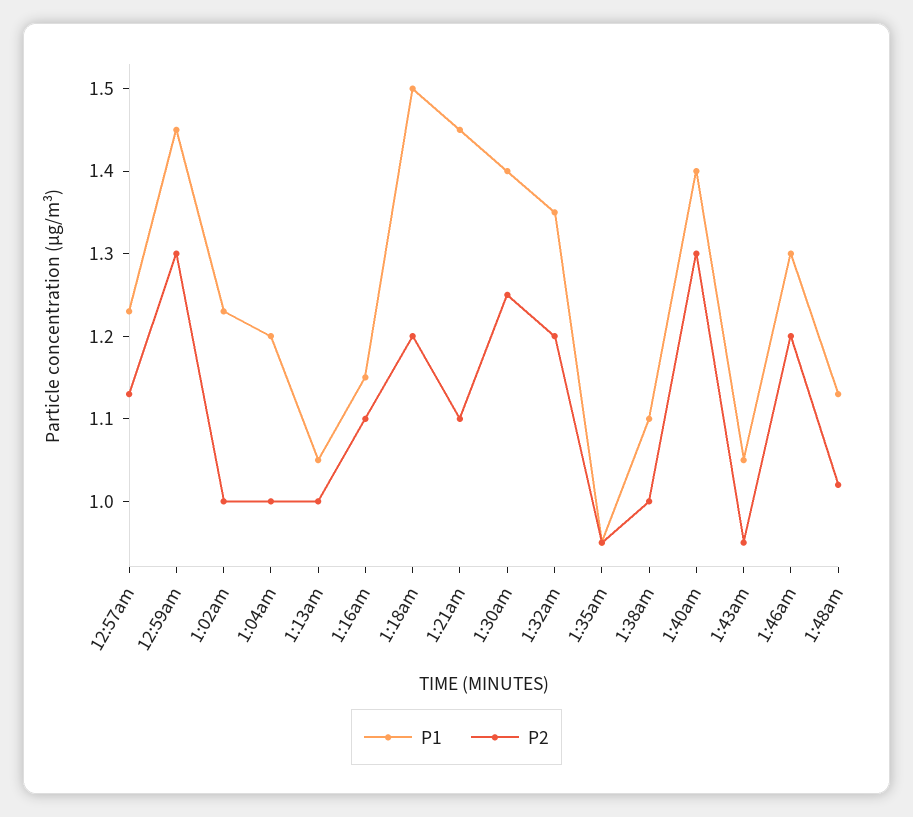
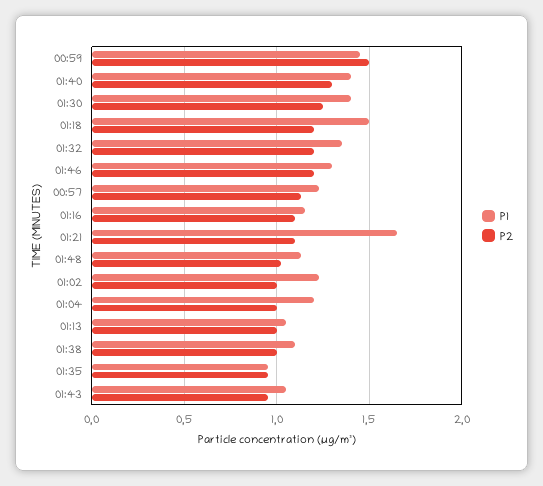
  {
    "P1": {
      "12:57am": 1.23,
      "12:59am": 1.45,
      "1:02am": 1.23,
      "1:04am": 1.2,
      "1:13am": 1.05,
      "1:16am": 1.15,
      "1:18am": 1.5,
-     "1:21am": 1.45,
+     "1:21am": 1.65,
      "1:30am": 1.4,
      "1:32am": 1.35,
      "1:35am": 0.95,
      "1:38am": 1.1,
      "1:40am": 1.4,
      "1:43am": 1.05,
      "1:46am": 1.3,
      "1:48am": 1.13
    },
    "P2": {
      "12:57am": 1.13,
-     "12:59am": 1.3,
+     "12:59am": 1.5,
      "1:02am": 1,
      "1:04am": 1,
      "1:13am": 1,
      "1:16am": 1.1,
      "1:18am": 1.2,
      "1:21am": 1.1,
      "1:30am": 1.25,
      "1:32am": 1.2,
      "1:35am": 0.95,
      "1:38am": 1,
      "1:40am": 1.3,
      "1:43am": 0.95,
      "1:46am": 1.2,
      "1:48am": 1.02
    }
  }

